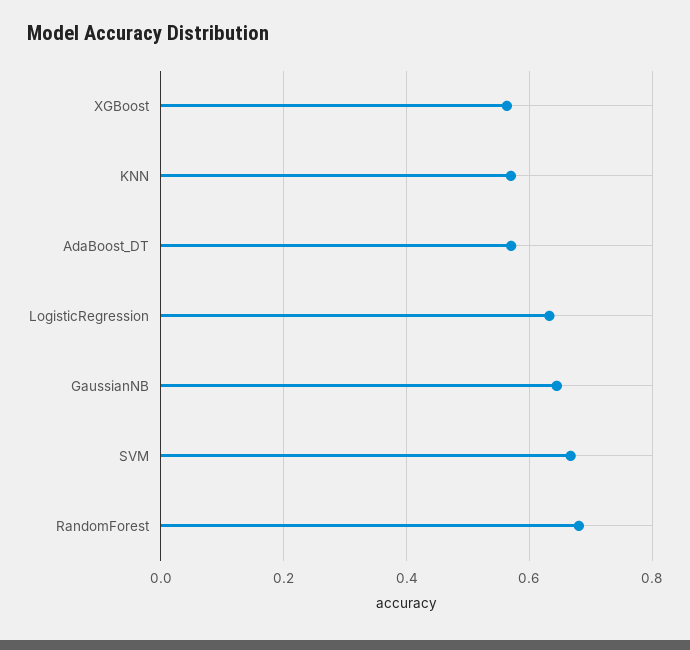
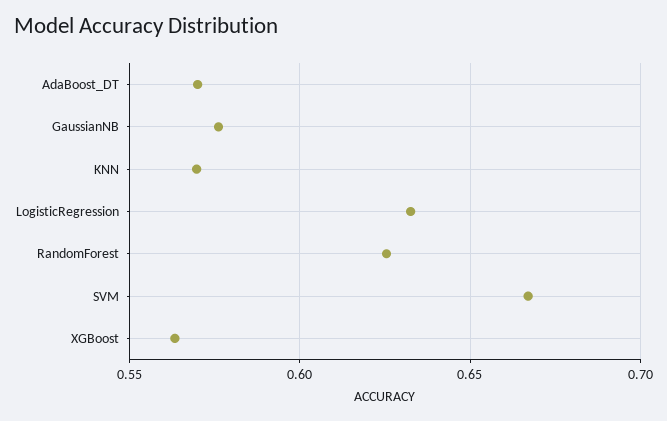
  {
    "XGBoost": 0.565,
    "KNN": 0.57,
    "AdaBoost_DT": 0.57,
    "LogisticRegression": 0.635,
-   "GaussianNB": 0.64,
+   "GaussianNB": 0.575,
    "SVM": 0.665,
-   "RandomForest": 0.68
+   "RandomForest": 0.625
  }

